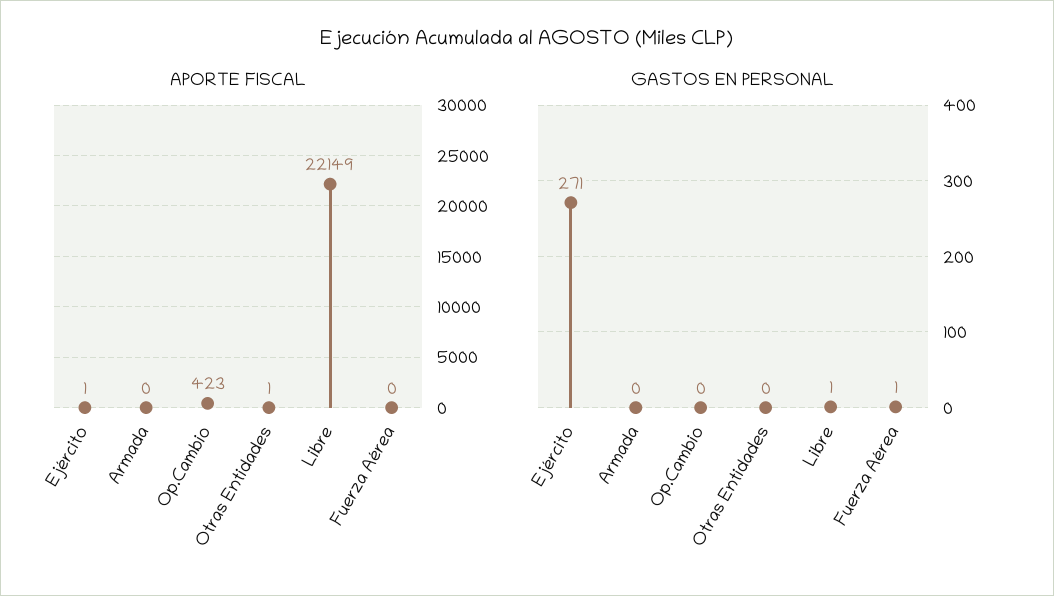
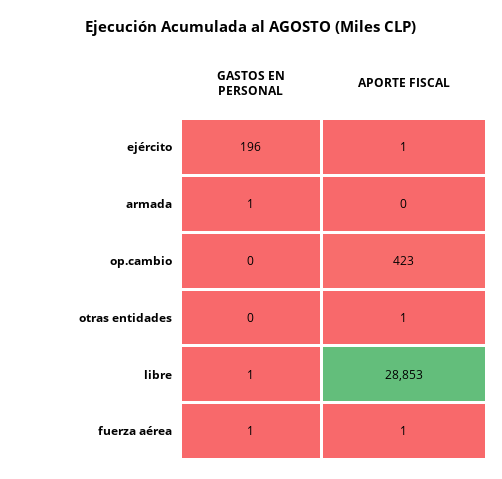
  {
    "APORTE FISCAL": {
      "Ejército": 1,
      "Armada": 0,
      "Op.Cambio": 423,
      "Otras Entidades": 1,
-     "Libre": 22149,
+     "Libre": 28853,
-     "Fuerza Aérea": 0
+     "Fuerza Aérea": 1
    },
    "GASTOS EN PERSONAL": {
-     "Ejército": 271,
+     "Ejército": 196,
-     "Armada": 0,
+     "Armada": 1,
      "Op.Cambio": 0,
      "Otras Entidades": 0,
      "Libre": 1,
      "Fuerza Aérea": 1
    }
  }

